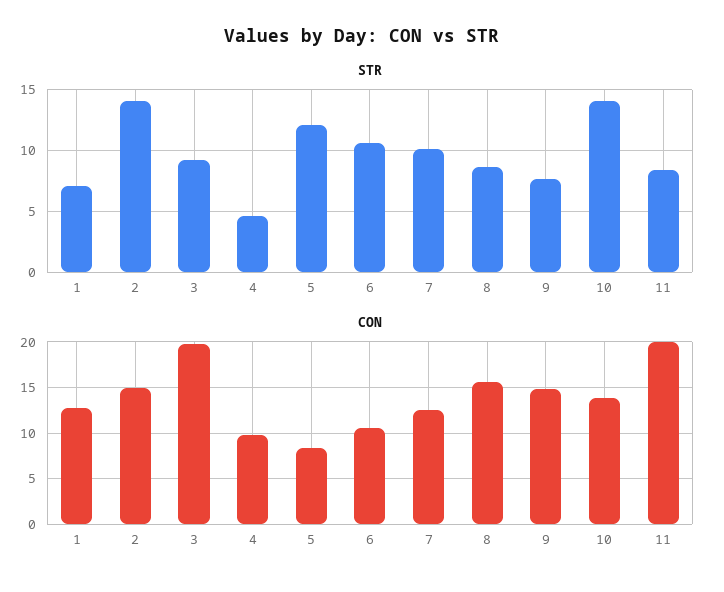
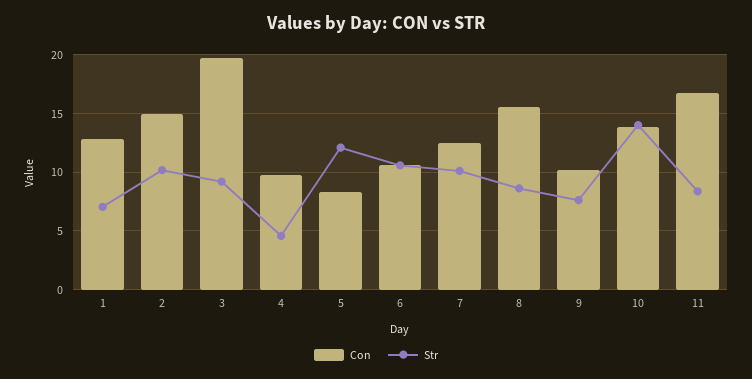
  {
    "STR": {
      "1": 7,
-     "2": 14,
+     "2": 10,
      "3": 9,
      "4": 4.5,
      "5": 12,
      "6": 10.5,
      "7": 10,
      "8": 8.5,
      "9": 7.5,
      "10": 14,
      "11": 8.5
    },
    "CON": {
      "1": 13,
      "2": 15,
      "3": 20,
      "4": 10,
      "5": 8,
      "6": 11,
      "7": 13,
      "8": 16,
-     "9": 15,
+     "9": 10,
      "10": 14,
-     "11": 20
+     "11": 17
    }
  }

